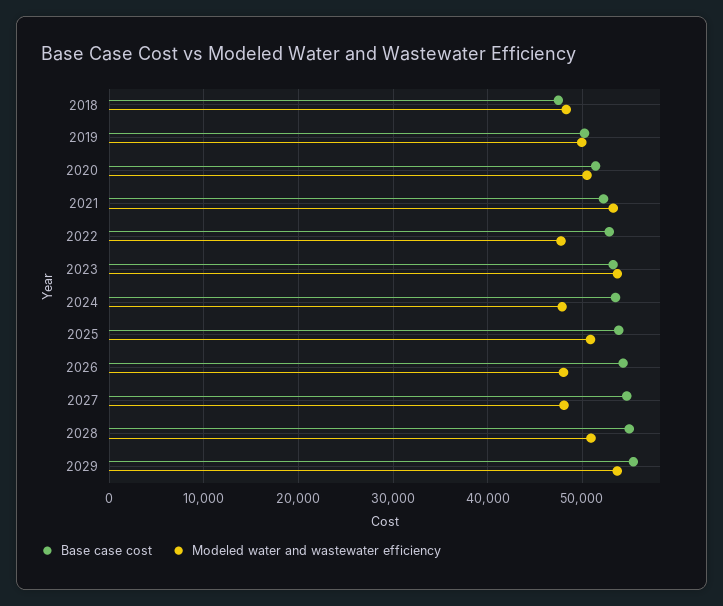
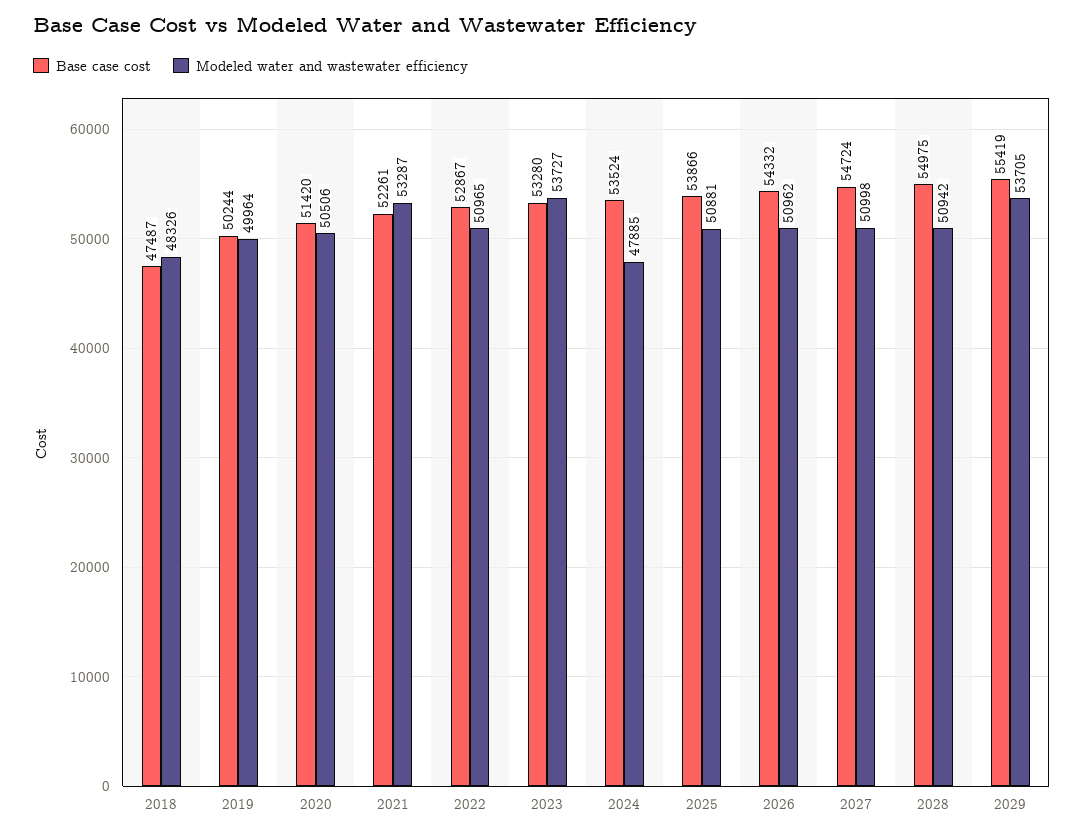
  {
    "Base case cost": {
      "2018": 47487,
      "2019": 50244,
      "2020": 51420,
      "2021": 52261,
      "2022": 52867,
      "2023": 53280,
      "2024": 53524,
      "2025": 53866,
      "2026": 54332,
      "2027": 54724,
      "2028": 54975,
      "2029": 55419
    },
    "Modeled water and wastewater efficiency": {
      "2018": 48326,
      "2019": 49964,
      "2020": 50506,
      "2021": 53287,
-     "2022": 48000,
+     "2022": 50965,
      "2023": 53727,
      "2024": 47885,
      "2025": 50881,
-     "2026": 48000,
+     "2026": 50962,
-     "2027": 48000,
+     "2027": 50998,
      "2028": 50942,
      "2029": 53705
    }
  }

